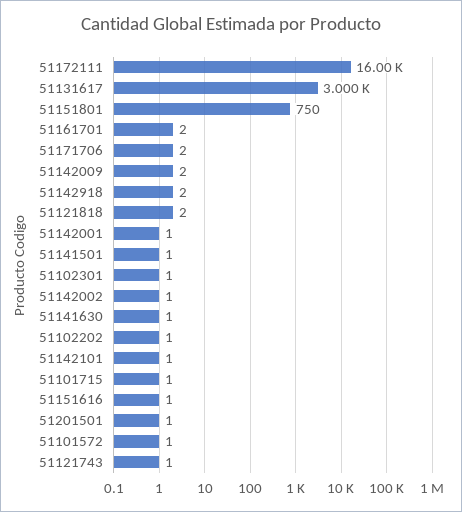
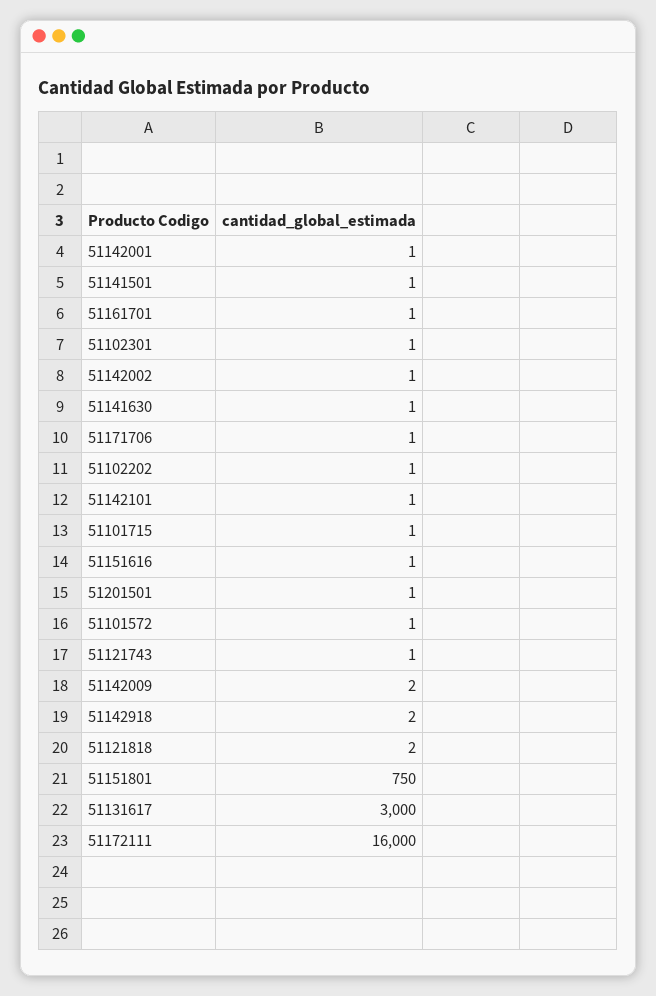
  {
    "51172111": 16000,
    "51131617": 3000,
    "51151801": 750,
-   "51161701": 2,
+   "51161701": 1,
-   "51171706": 2,
+   "51171706": 1,
    "51142009": 2,
    "51142918": 2,
    "51121818": 2,
    "51142001": 1,
    "51141501": 1,
    "51102301": 1,
    "51142002": 1,
    "51141630": 1,
    "51102202": 1,
    "51142101": 1,
    "51101715": 1,
    "51151616": 1,
    "51201501": 1,
    "51101572": 1,
    "51121743": 1
  }

